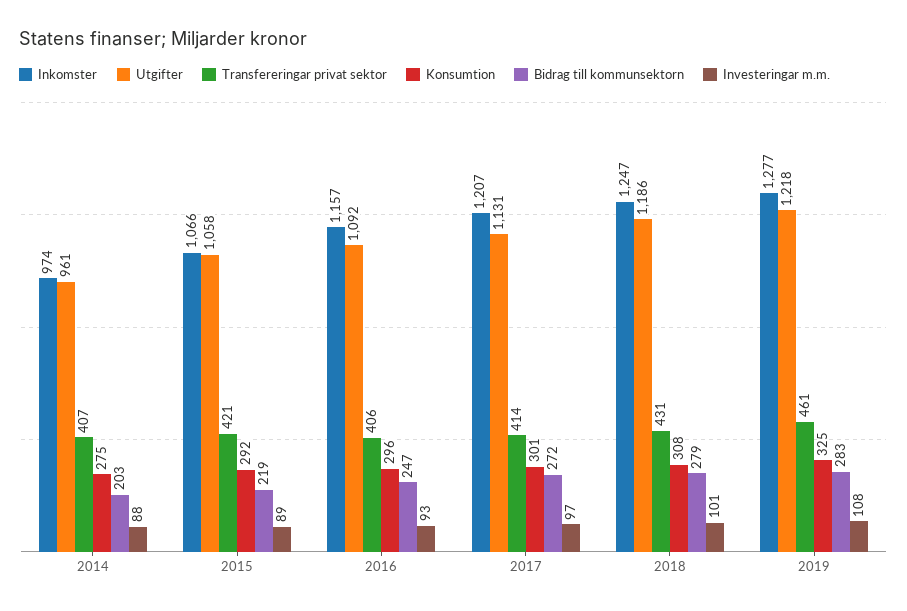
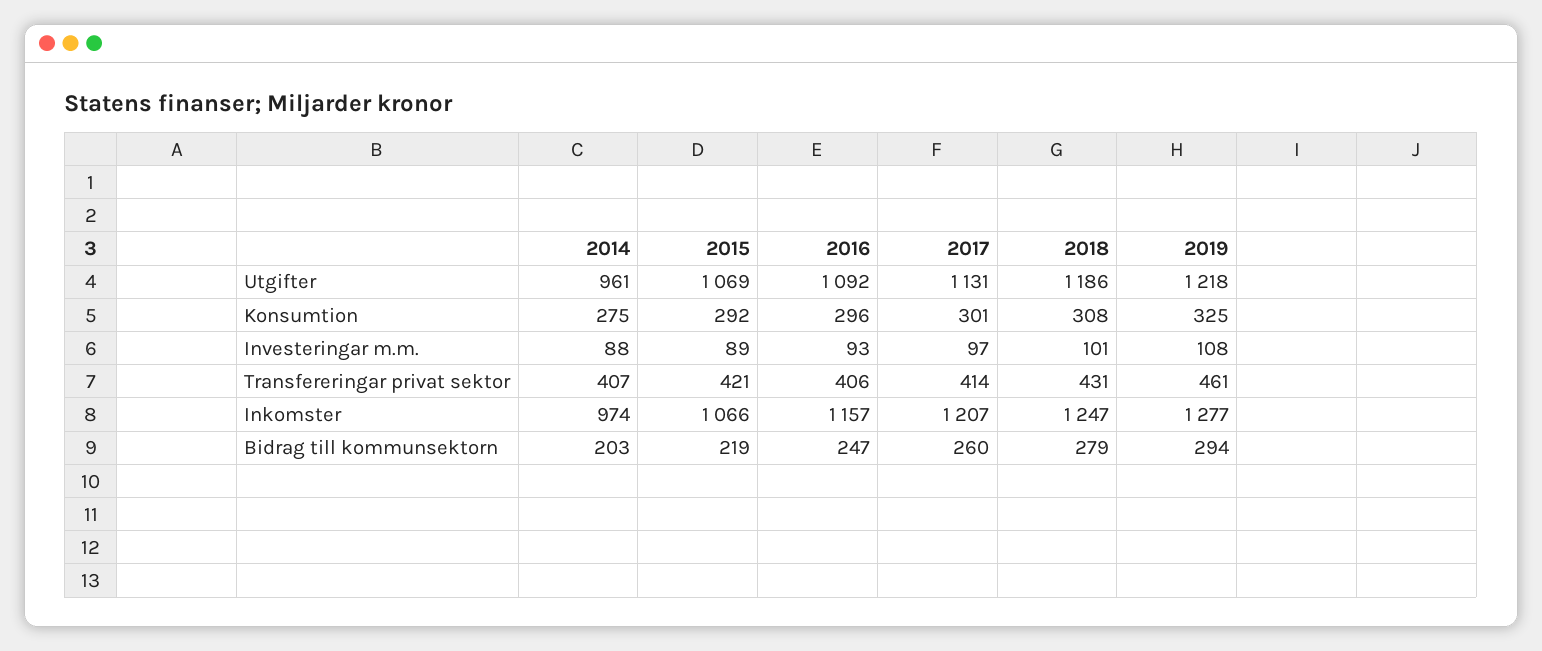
  {
    "Inkomster": {
      "2014": 974,
      "2015": 1066,
      "2016": 1157,
      "2017": 1207,
      "2018": 1247,
      "2019": 1277
    },
    "Utgifter": {
      "2014": 961,
-     "2015": 1058,
+     "2015": 1069,
      "2016": 1092,
      "2017": 1131,
      "2018": 1186,
      "2019": 1218
    },
    "Transfereringar privat sektor": {
      "2014": 407,
      "2015": 421,
      "2016": 406,
      "2017": 414,
      "2018": 431,
      "2019": 461
    },
    "Konsumtion": {
      "2014": 275,
      "2015": 292,
      "2016": 296,
      "2017": 301,
      "2018": 308,
      "2019": 325
    },
    "Bidrag till kommunsektorn": {
      "2014": 203,
      "2015": 219,
      "2016": 247,
-     "2017": 272,
+     "2017": 260,
      "2018": 279,
-     "2019": 283
+     "2019": 294
    },
    "Investeringar m.m.": {
      "2014": 88,
      "2015": 89,
      "2016": 93,
      "2017": 97,
      "2018": 101,
      "2019": 108
    }
  }

